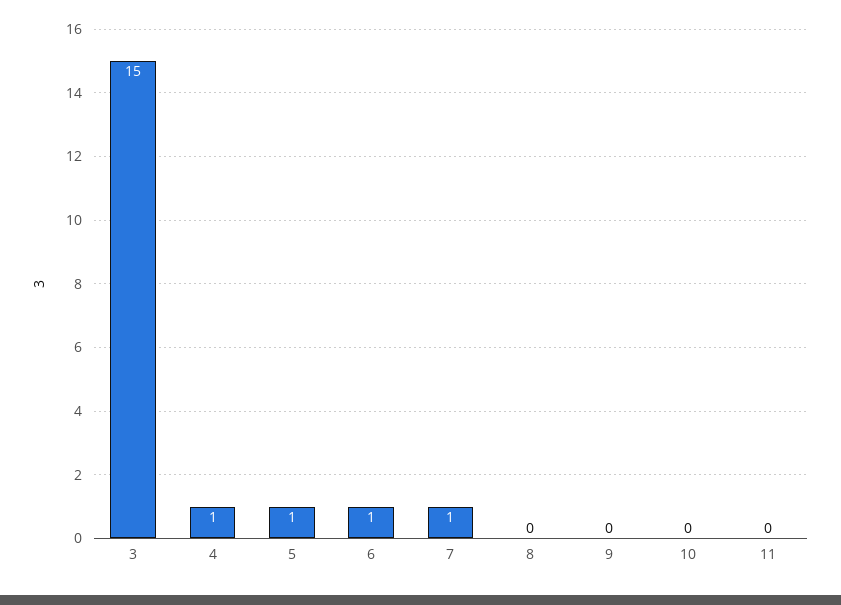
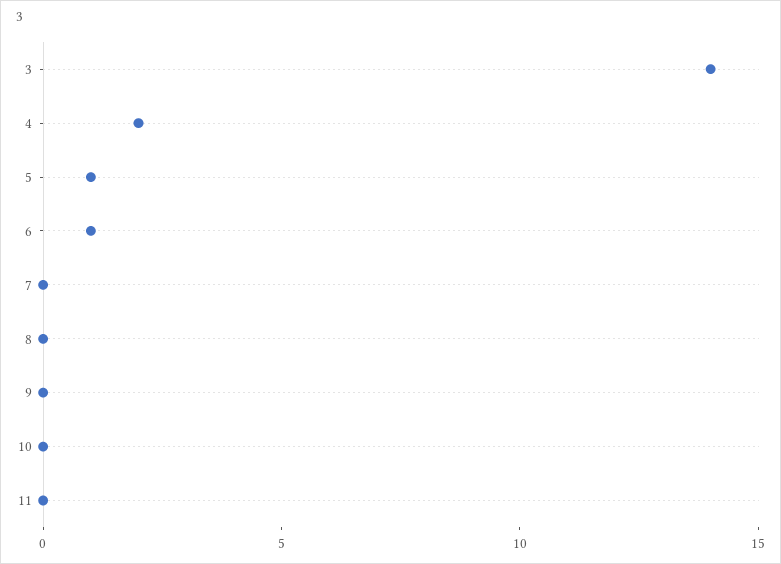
  {
-   "3": 15,
+   "3": 14,
-   "4": 1,
+   "4": 2,
    "5": 1,
    "6": 1,
-   "7": 1,
+   "7": 0,
    "8": 0,
    "9": 0,
    "10": 0,
    "11": 0
  }

